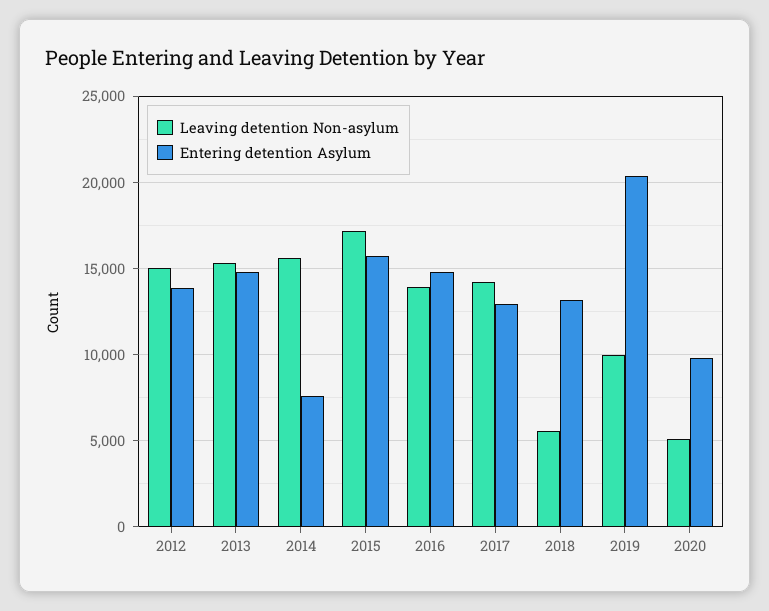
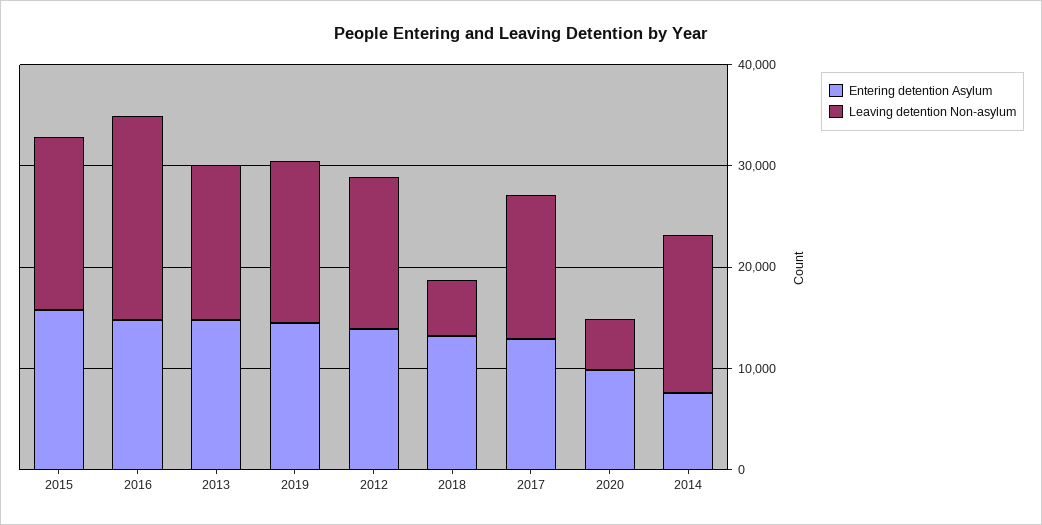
  {
    "Leaving detention Non-asylum": {
      "2012": 15000,
      "2013": 15500,
      "2014": 15500,
      "2015": 17000,
-     "2016": 14000,
+     "2016": 20000,
      "2017": 14000,
      "2018": 5500,
-     "2019": 10000,
+     "2019": 16000,
      "2020": 5000
    },
    "Entering detention Asylum": {
      "2012": 14000,
      "2013": 15000,
      "2014": 7500,
      "2015": 15500,
      "2016": 15000,
      "2017": 13000,
      "2018": 13000,
-     "2019": 20500,
+     "2019": 14000,
      "2020": 10000
    }
  }

